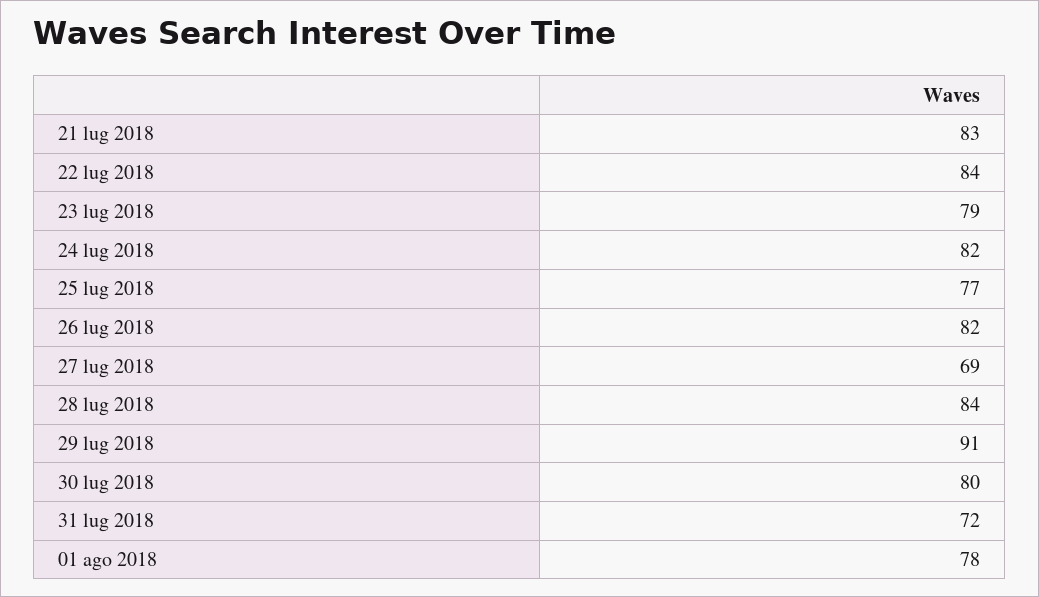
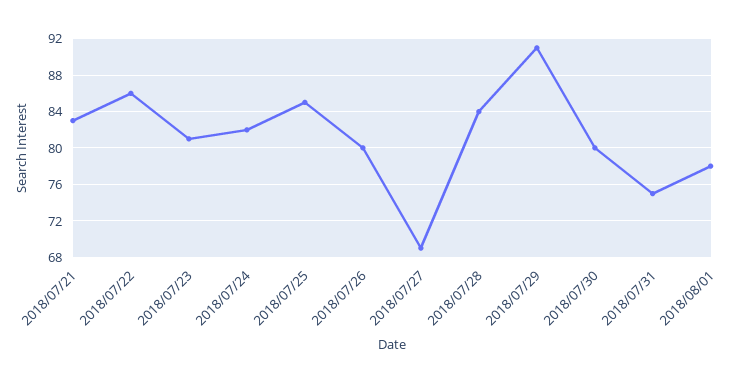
  {
    "21 lug 2018": 83,
-   "22 lug 2018": 84,
+   "22 lug 2018": 86,
-   "23 lug 2018": 79,
+   "23 lug 2018": 81,
    "24 lug 2018": 82,
-   "25 lug 2018": 77,
+   "25 lug 2018": 85,
-   "26 lug 2018": 82,
+   "26 lug 2018": 80,
    "27 lug 2018": 69,
    "28 lug 2018": 84,
    "29 lug 2018": 91,
    "30 lug 2018": 80,
-   "31 lug 2018": 72,
+   "31 lug 2018": 75,
    "01 ago 2018": 78
  }

